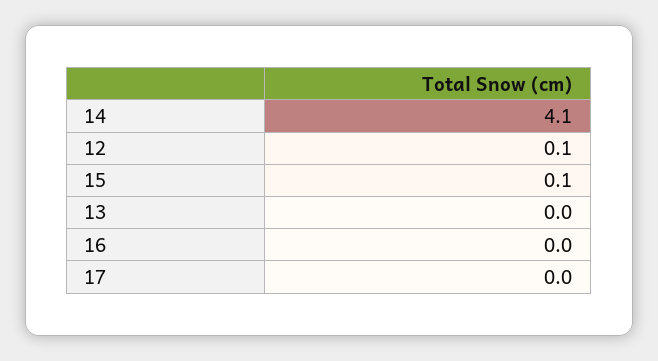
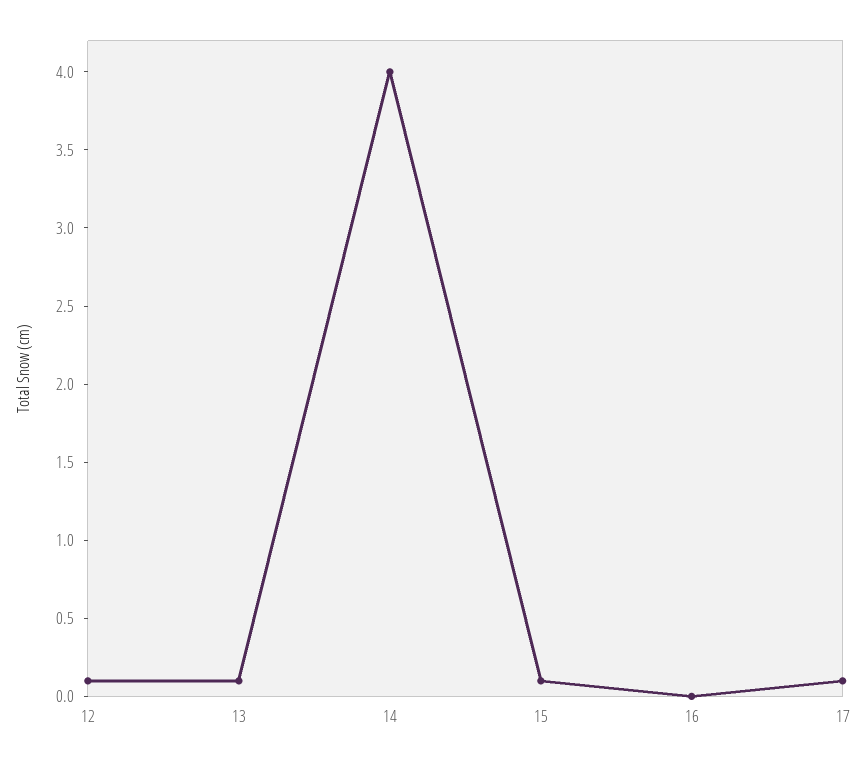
  {
-   "14": 4.1,
+   "14": 4,
    "12": 0.1,
    "15": 0.1,
-   "13": 0,
+   "13": 0.1,
    "16": 0,
-   "17": 0
+   "17": 0.1
  }

